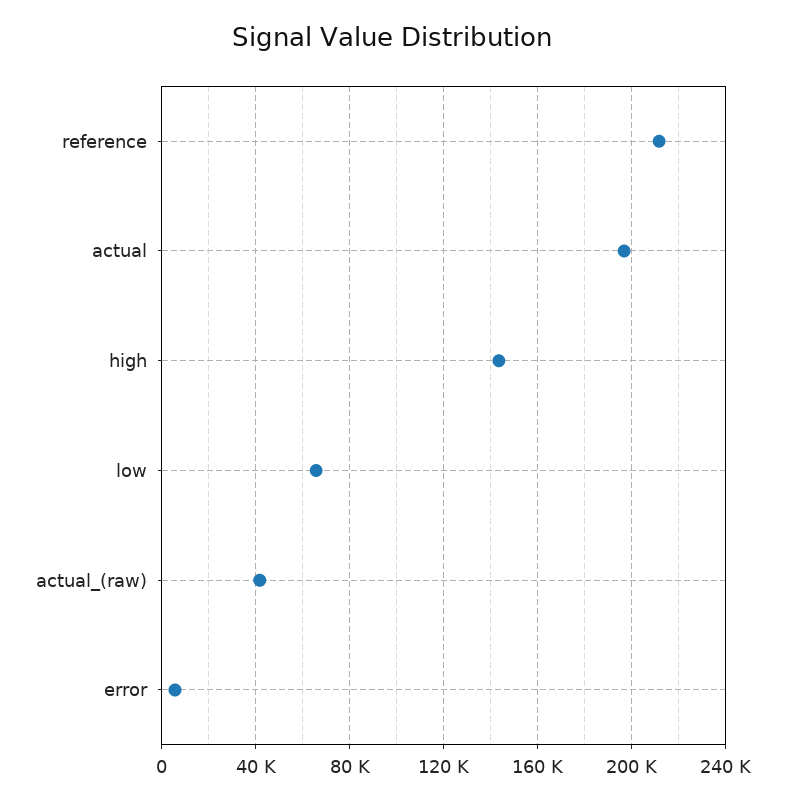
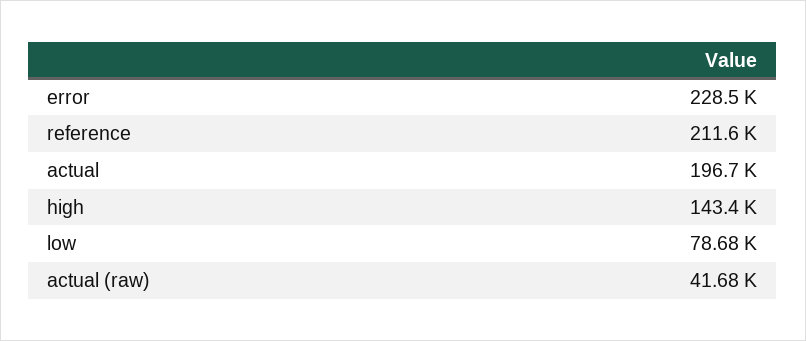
  {
    "reference": 211600,
    "actual": 196700,
    "high": 143400,
-   "low": 65000,
+   "low": 78680,
    "actual_(raw)": 41680,
-   "error": 5000
+   "error": 228500
  }

